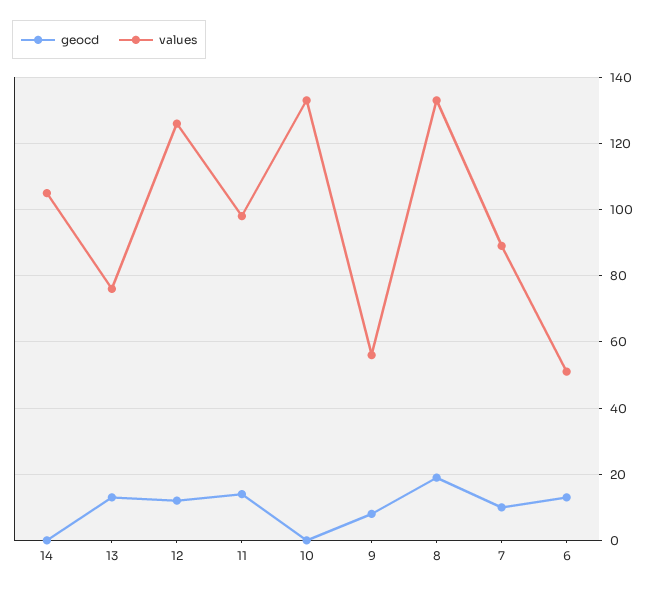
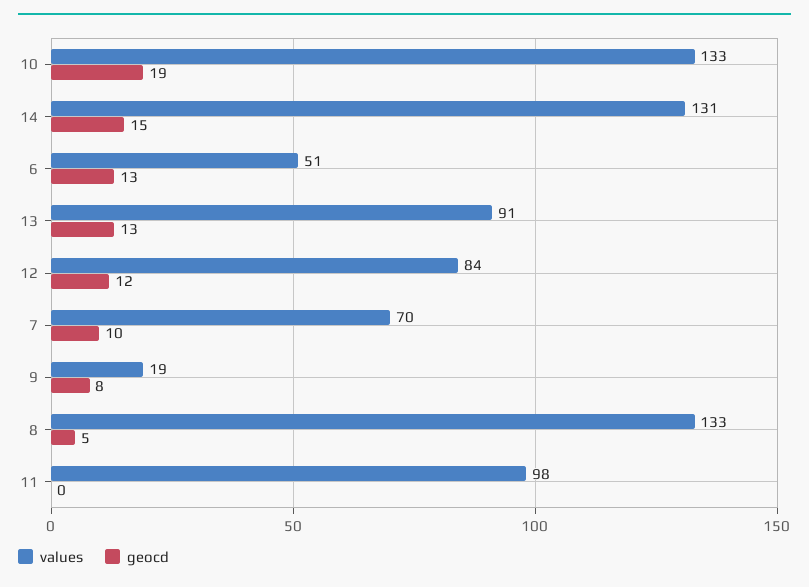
  {
    "geocd": {
-     "14": 0,
+     "14": 15,
      "13": 13,
      "12": 12,
-     "11": 15,
+     "11": 0,
-     "10": 0,
+     "10": 19,
      "9": 8,
-     "8": 20,
+     "8": 5,
      "7": 10,
      "6": 13
    },
    "values": {
-     "14": 105,
+     "14": 131,
-     "13": 75,
+     "13": 91,
-     "12": 125,
+     "12": 84,
      "11": 98,
      "10": 133,
-     "9": 55,
+     "9": 19,
      "8": 133,
-     "7": 90,
+     "7": 70,
      "6": 51
    }
  }

